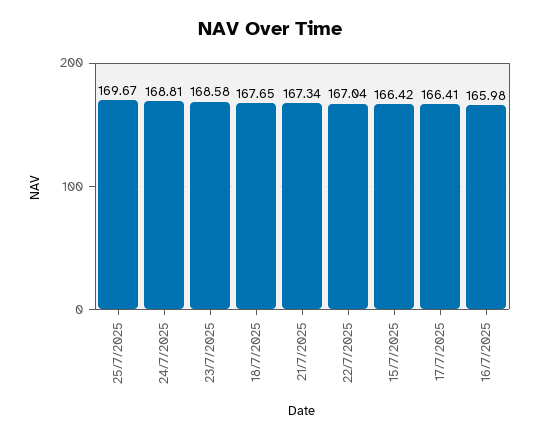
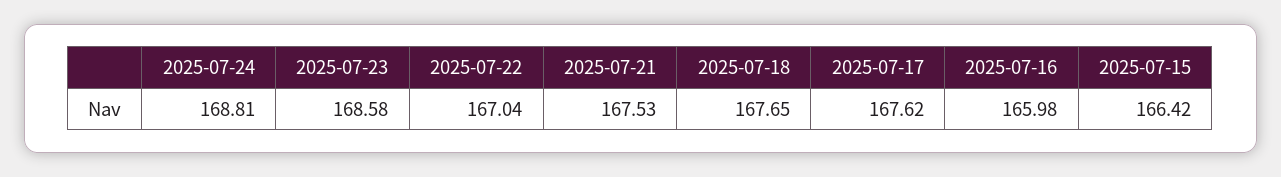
  {
-   "25/7/2025": 169.67,
    "24/7/2025": 168.81,
    "23/7/2025": 168.58,
    "18/7/2025": 167.65,
-   "21/7/2025": 167.34,
+   "21/7/2025": 167.53,
    "22/7/2025": 167.04,
    "15/7/2025": 166.42,
-   "17/7/2025": 166.41,
+   "17/7/2025": 167.62,
    "16/7/2025": 165.98
  }

